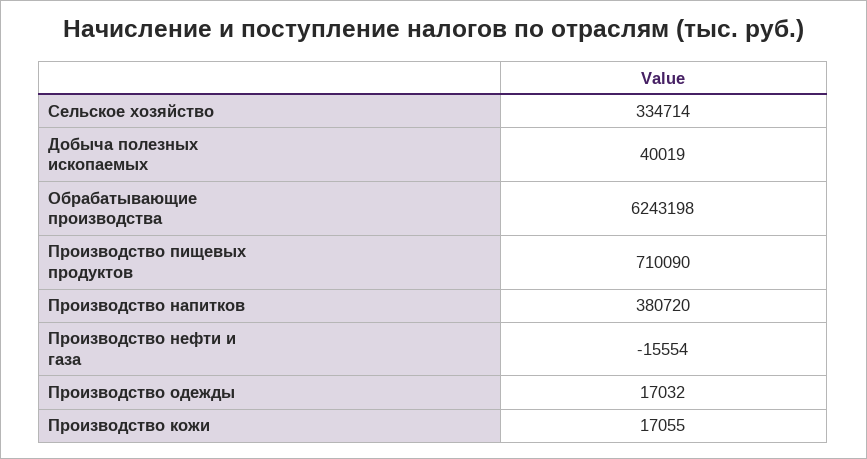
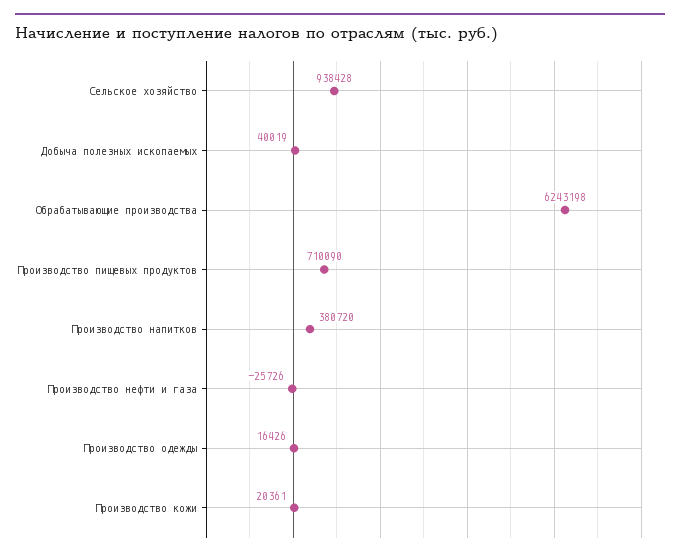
  {
-   "Сельское хозяйство": 334714,
+   "Сельское хозяйство": 938428,
    "Добыча полезных ископаемых": 40019,
    "Обрабатывающие производства": 6243198,
    "Производство пищевых продуктов": 710090,
    "Производство напитков": 380720,
-   "Производство нефти и газа": -15554,
+   "Производство нефти и газа": -25726,
-   "Производство одежды": 17032,
+   "Производство одежды": 16426,
-   "Производство кожи": 17055
+   "Производство кожи": 20361
  }

